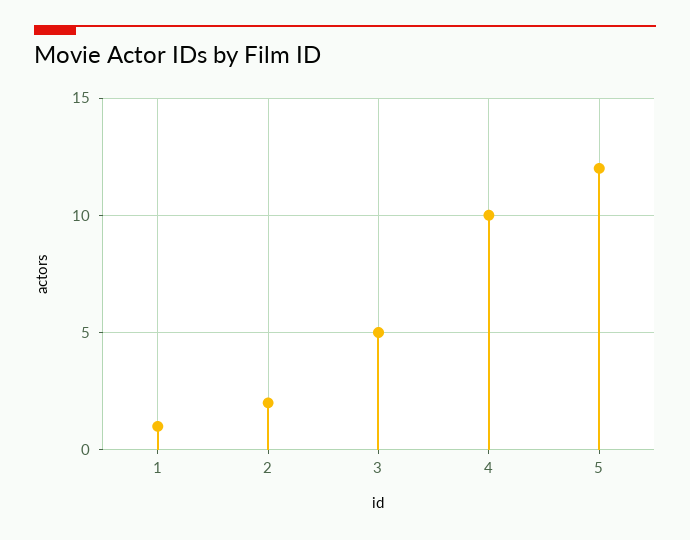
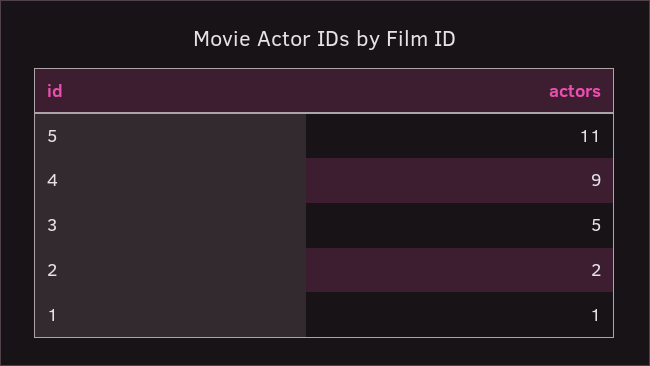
  {
    "1": 1,
    "2": 2,
    "3": 5,
-   "4": 10,
+   "4": 9,
-   "5": 12
+   "5": 11
  }

